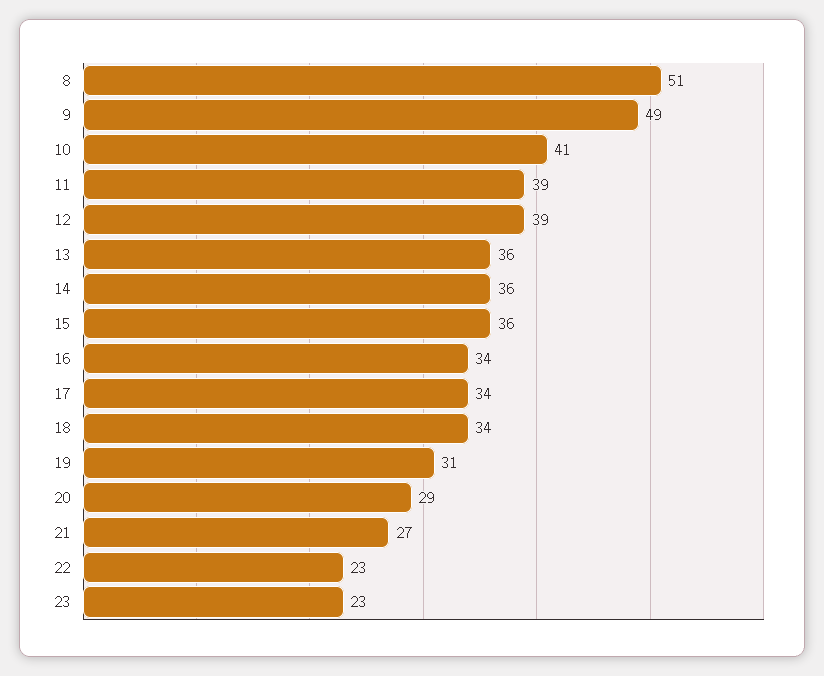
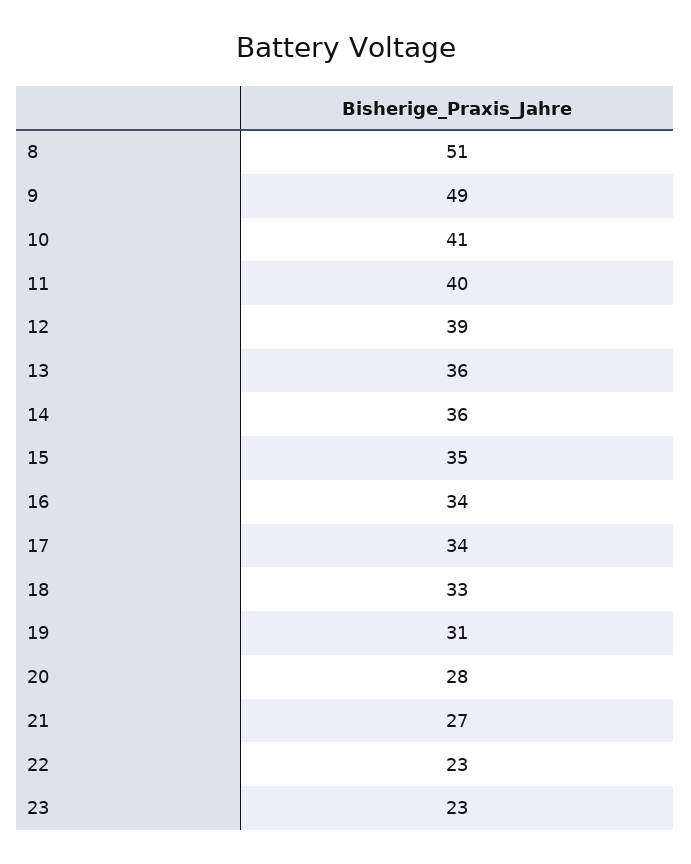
  {
    "8": 51,
    "9": 49,
    "10": 41,
-   "11": 39,
+   "11": 40,
    "12": 39,
    "13": 36,
    "14": 36,
-   "15": 36,
+   "15": 35,
    "16": 34,
    "17": 34,
-   "18": 34,
+   "18": 33,
    "19": 31,
-   "20": 29,
+   "20": 28,
    "21": 27,
    "22": 23,
    "23": 23
  }

